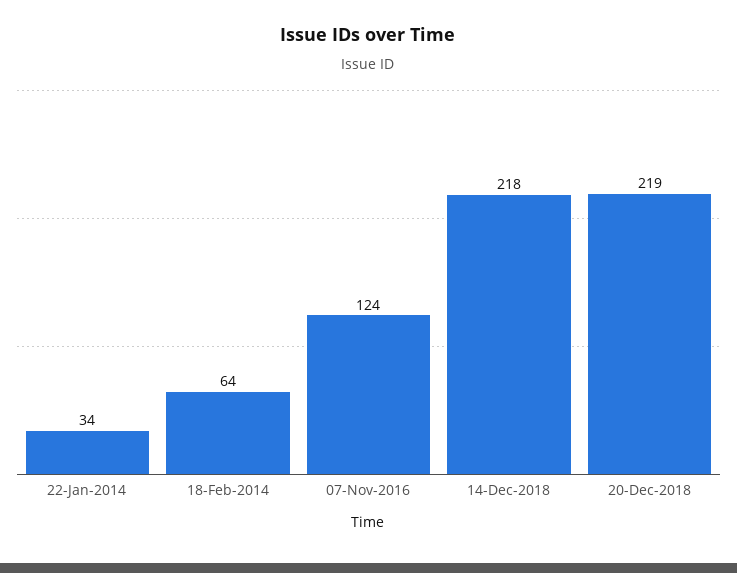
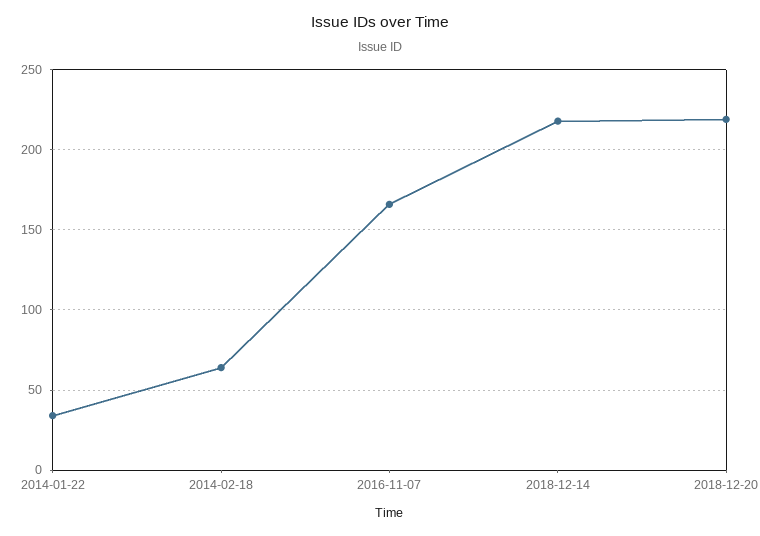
  {
    "22-Jan-2014": 34,
    "18-Feb-2014": 64,
-   "07-Nov-2016": 124,
+   "07-Nov-2016": 165,
    "14-Dec-2018": 218,
    "20-Dec-2018": 219
  }

